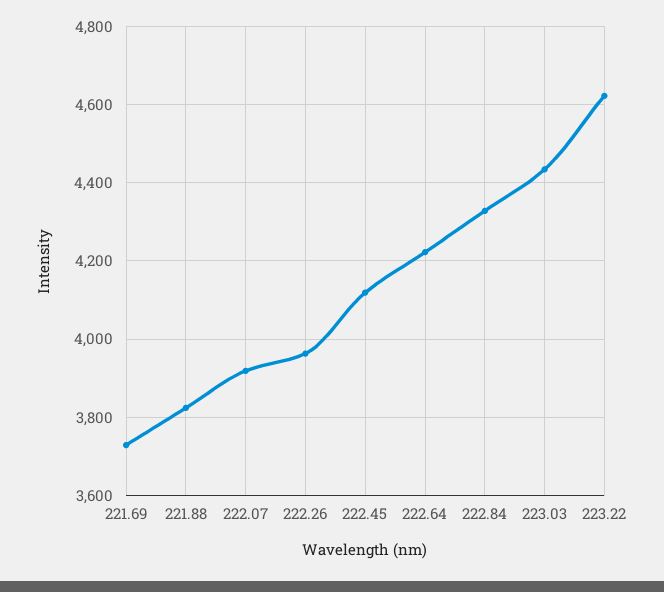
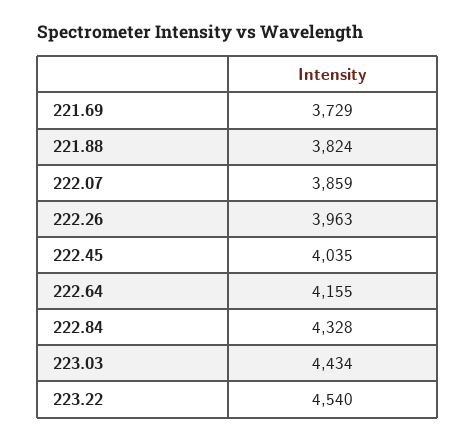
  {
    "221.69": 3729,
    "221.88": 3824,
-   "222.07": 3920,
+   "222.07": 3859,
    "222.26": 3963,
-   "222.45": 4120,
+   "222.45": 4035,
-   "222.64": 4220,
+   "222.64": 4155,
    "222.84": 4328,
    "223.03": 4434,
-   "223.22": 4620
+   "223.22": 4540
  }

